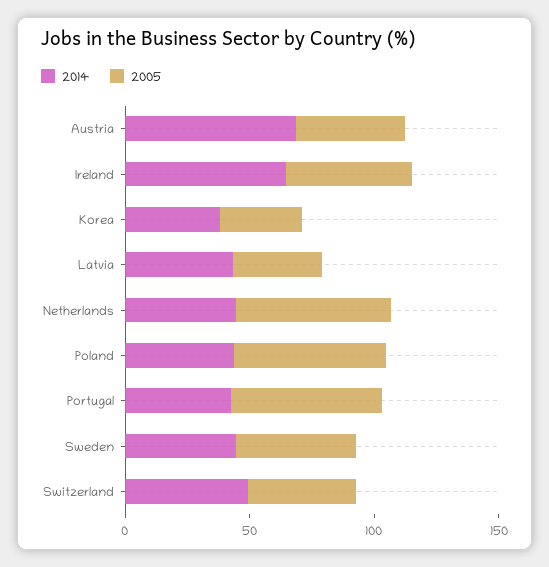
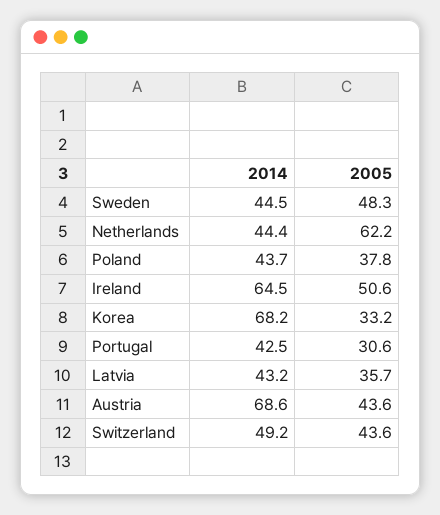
  {
    "2014": {
      "Austria": 68.6,
      "Ireland": 64.5,
-     "Korea": 40,
+     "Korea": 68.2,
      "Latvia": 43.2,
      "Netherlands": 44.4,
      "Poland": 43.7,
      "Portugal": 42.5,
      "Sweden": 44.5,
      "Switzerland": 49.2
    },
    "2005": {
      "Austria": 43.6,
      "Ireland": 50.6,
      "Korea": 33.2,
      "Latvia": 35.7,
      "Netherlands": 62.2,
-     "Poland": 60,
+     "Poland": 37.8,
-     "Portugal": 60,
+     "Portugal": 30.6,
      "Sweden": 48.3,
      "Switzerland": 43.6
    }
  }

